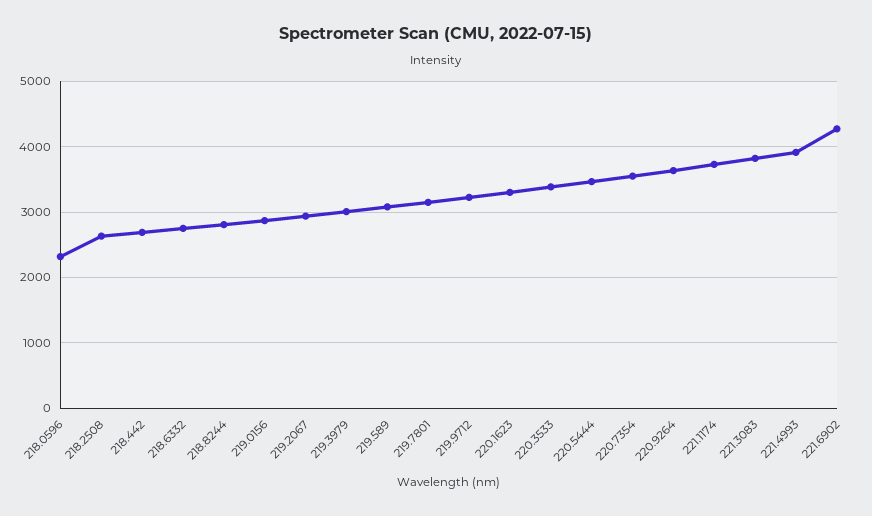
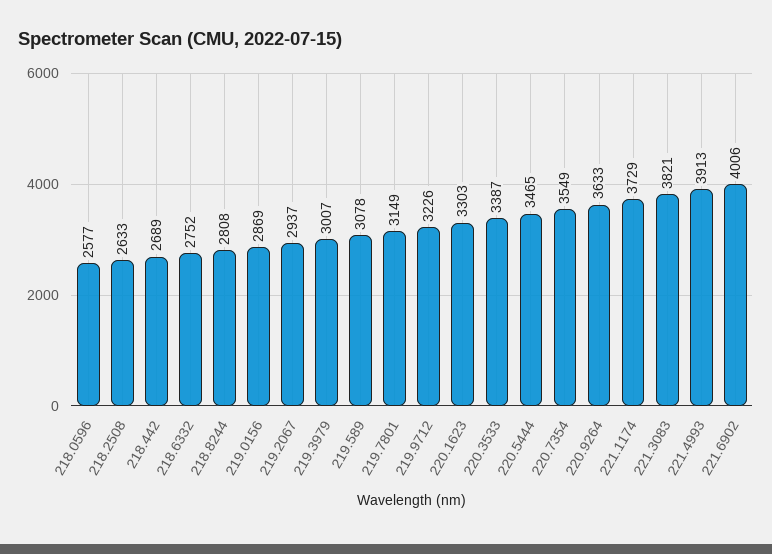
  {
-   "218.0596": 2300,
+   "218.0596": 2577,
    "218.2508": 2633,
    "218.442": 2689,
    "218.6332": 2752,
    "218.8244": 2808,
    "219.0156": 2869,
    "219.2067": 2937,
    "219.3979": 3007,
    "219.589": 3078,
    "219.7801": 3149,
    "219.9712": 3226,
    "220.1623": 3303,
    "220.3533": 3387,
    "220.5444": 3465,
    "220.7354": 3549,
    "220.9264": 3633,
    "221.1174": 3729,
    "221.3083": 3821,
    "221.4993": 3913,
-   "221.6902": 4300
+   "221.6902": 4006
  }

